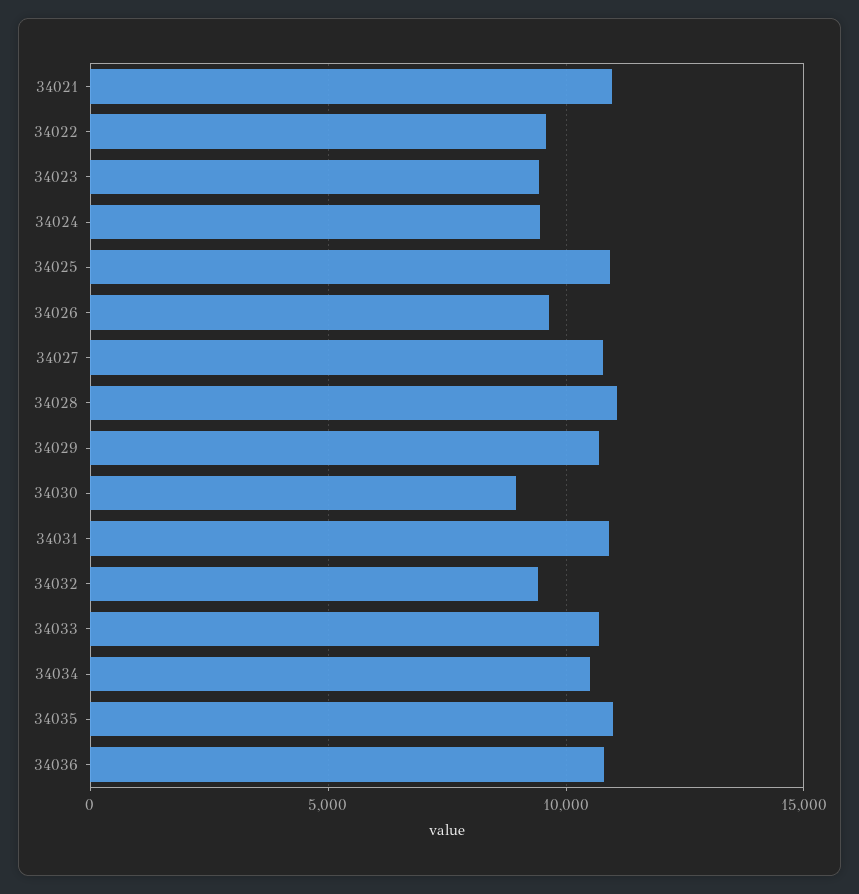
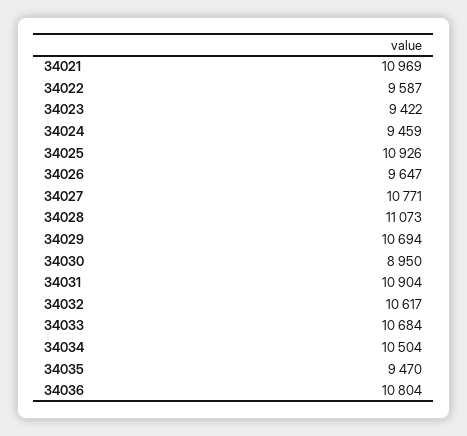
  {
    "34021": 10969,
    "34022": 9587,
    "34023": 9422,
    "34024": 9459,
    "34025": 10926,
    "34026": 9647,
    "34027": 10771,
    "34028": 11073,
    "34029": 10694,
    "34030": 8950,
    "34031": 10904,
-   "34032": 9500,
+   "34032": 10617,
    "34033": 10684,
    "34034": 10504,
-   "34035": 11000,
+   "34035": 9470,
    "34036": 10804
  }

